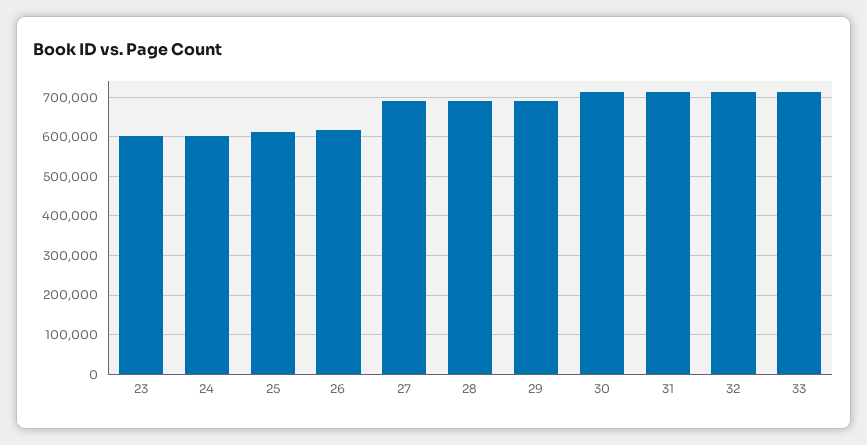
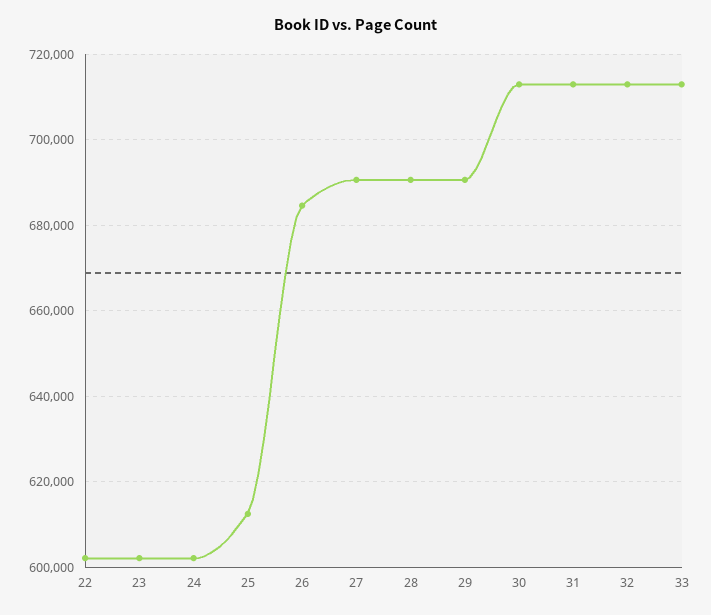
  {
    "23": 602000,
    "24": 602000,
    "25": 612000,
-   "26": 620000,
+   "26": 684000,
    "27": 690000,
    "28": 690000,
    "29": 690000,
    "30": 712000,
    "31": 712000,
    "32": 712000,
-   "33": 712000
+   "33": 712000,
+   "22": 602000
  }

